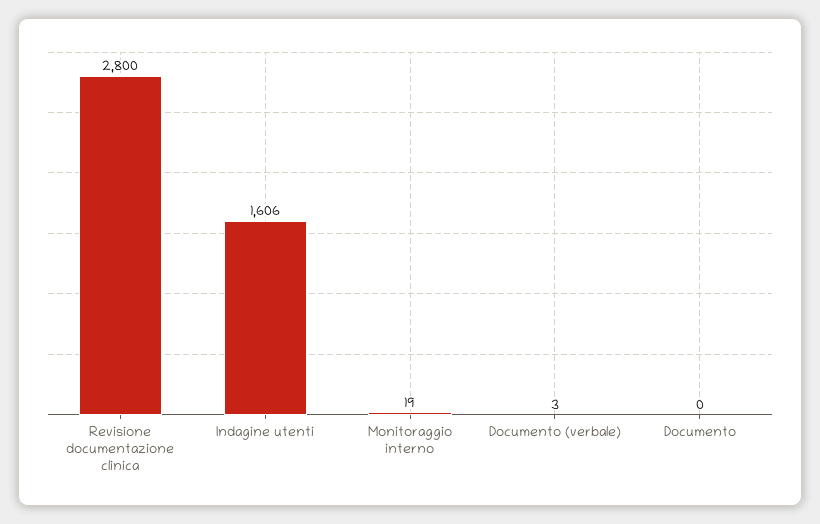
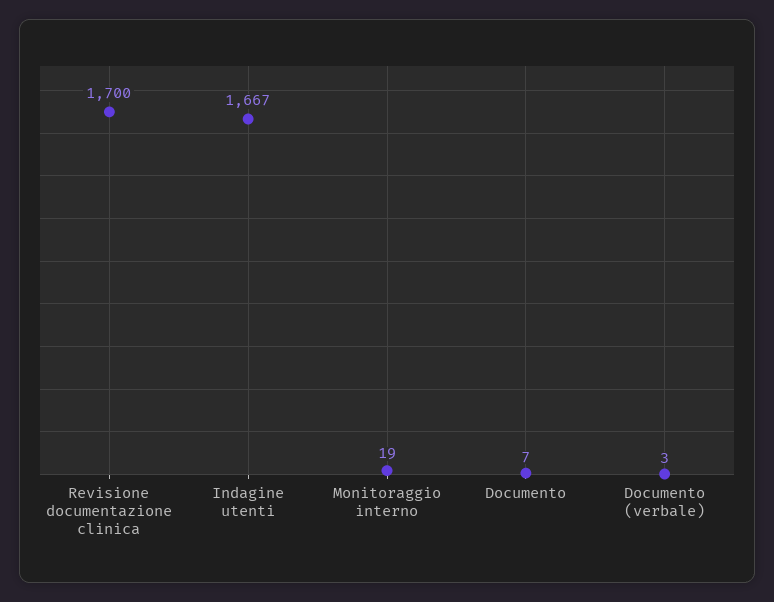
  {
-   "Revisione documentazione clinica": 2800,
+   "Revisione documentazione clinica": 1700,
-   "Indagine utenti": 1606,
+   "Indagine utenti": 1667,
    "Monitoraggio interno": 19,
    "Documento (verbale)": 3,
-   "Documento": 0
+   "Documento": 7
  }

